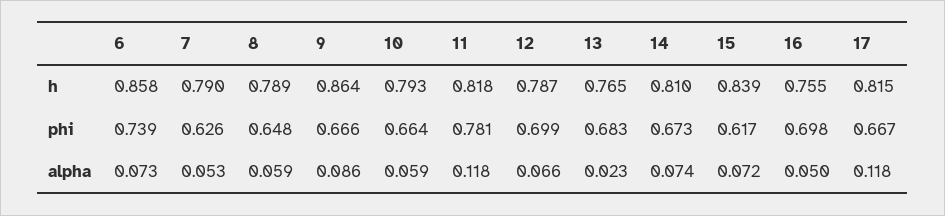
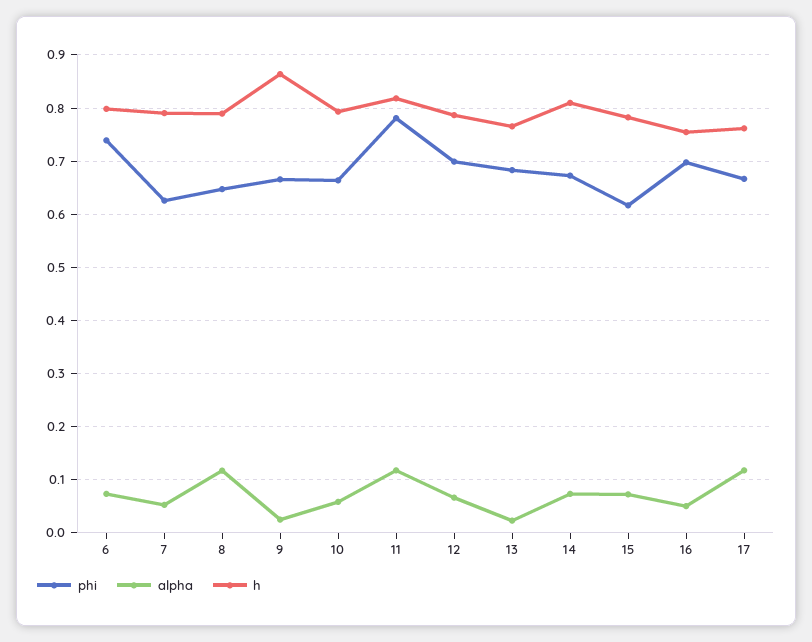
  {
    "h": {
-     "6": 0.858,
+     "6": 0.8,
      "7": 0.79,
      "8": 0.789,
      "9": 0.864,
      "10": 0.793,
      "11": 0.818,
      "12": 0.787,
      "13": 0.765,
      "14": 0.81,
-     "15": 0.839,
+     "15": 0.78,
      "16": 0.755,
-     "17": 0.815
+     "17": 0.76
    },
    "phi": {
      "6": 0.739,
      "7": 0.626,
      "8": 0.648,
      "9": 0.666,
      "10": 0.664,
      "11": 0.781,
      "12": 0.699,
      "13": 0.683,
      "14": 0.673,
      "15": 0.617,
      "16": 0.698,
      "17": 0.667
    },
    "alpha": {
      "6": 0.073,
      "7": 0.053,
-     "8": 0.059,
+     "8": 0.12,
-     "9": 0.086,
+     "9": 0.02,
      "10": 0.059,
      "11": 0.118,
      "12": 0.066,
      "13": 0.023,
      "14": 0.074,
      "15": 0.072,
      "16": 0.05,
      "17": 0.118
    }
  }

